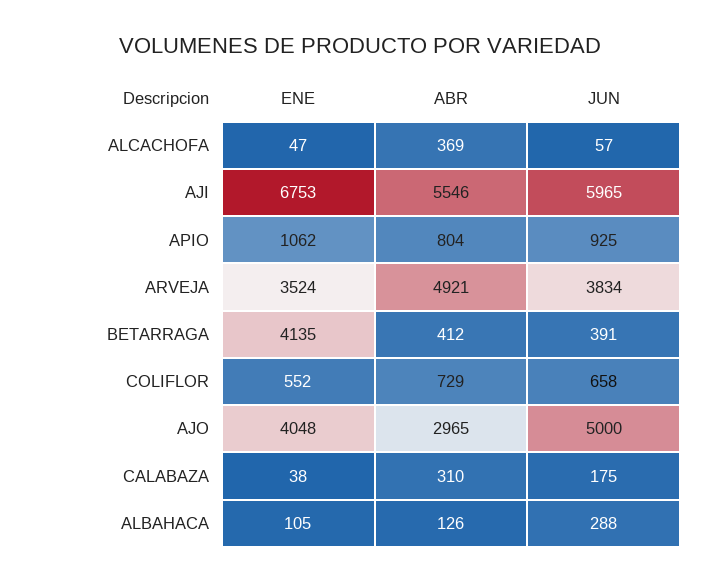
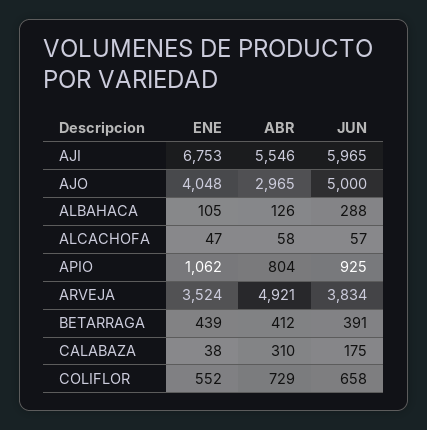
  {
    "ENE": {
      "ALCACHOFA": 47,
      "AJI": 6753,
      "APIO": 1062,
      "ARVEJA": 3524,
-     "BETARRAGA": 4135,
+     "BETARRAGA": 439,
      "COLIFLOR": 552,
      "AJO": 4048,
      "CALABAZA": 38,
      "ALBAHACA": 105
    },
    "ABR": {
-     "ALCACHOFA": 369,
+     "ALCACHOFA": 58,
      "AJI": 5546,
      "APIO": 804,
      "ARVEJA": 4921,
      "BETARRAGA": 412,
      "COLIFLOR": 729,
      "AJO": 2965,
      "CALABAZA": 310,
      "ALBAHACA": 126
    },
    "JUN": {
      "ALCACHOFA": 57,
      "AJI": 5965,
      "APIO": 925,
      "ARVEJA": 3834,
      "BETARRAGA": 391,
      "COLIFLOR": 658,
      "AJO": 5000,
      "CALABAZA": 175,
      "ALBAHACA": 288
    }
  }

